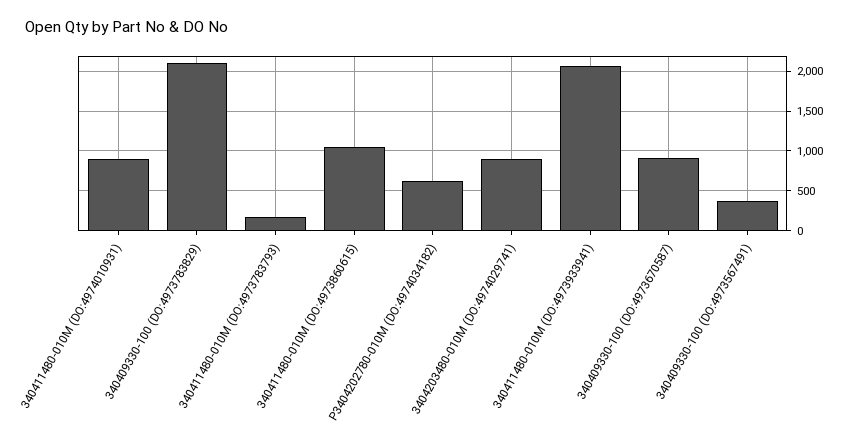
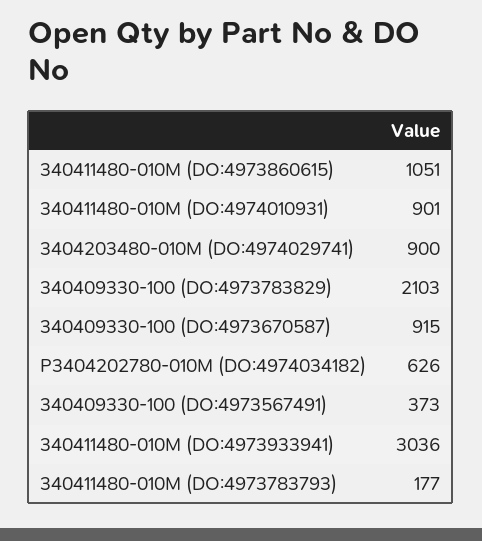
  {
    "340411480-010M (DO:4974010931)": 901,
    "340409330-100 (DO:4973783829)": 2103,
    "340411480-010M (DO:4973783793)": 177,
    "340411480-010M (DO:4973860615)": 1051,
    "P3404202780-010M (DO:4974034182)": 626,
    "3404203480-010M (DO:4974029741)": 900,
-   "340411480-010M (DO:4973933941)": 2100,
+   "340411480-010M (DO:4973933941)": 3036,
    "340409330-100 (DO:4973670587)": 915,
    "340409330-100 (DO:4973567491)": 373
  }

